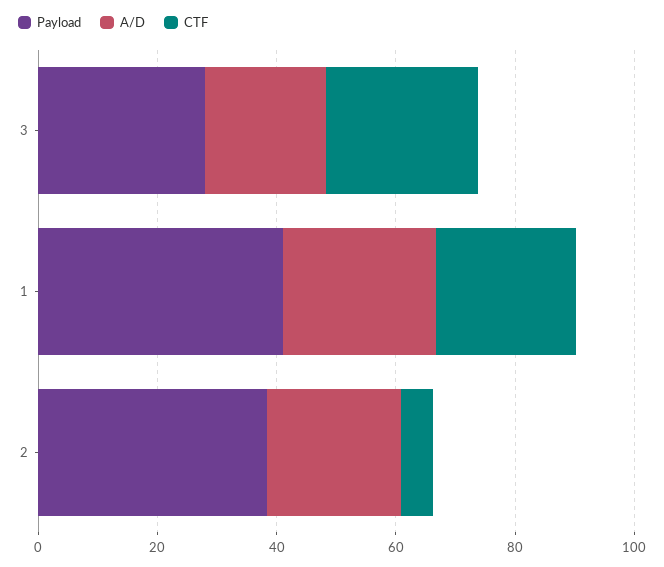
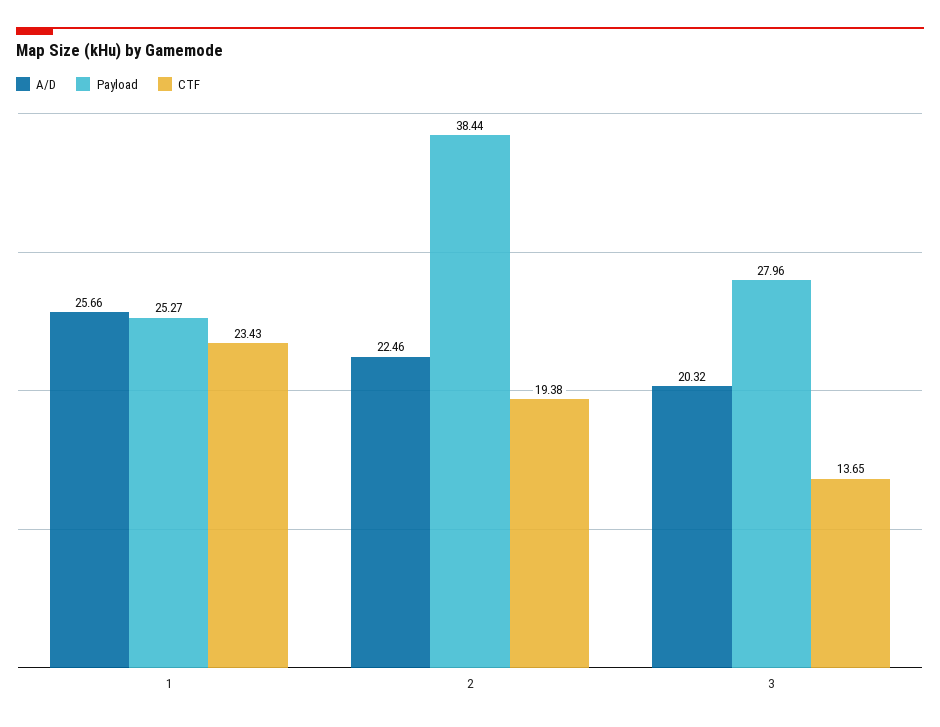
  {
    "Payload": {
      "3": 27.96,
-     "1": 40,
+     "1": 25.27,
      "2": 38.44
    },
    "A/D": {
      "3": 20.32,
      "1": 25.66,
      "2": 22.46
    },
    "CTF": {
-     "3": 25,
+     "3": 13.65,
      "1": 23.43,
-     "2": 5
+     "2": 19.38
    }
  }

